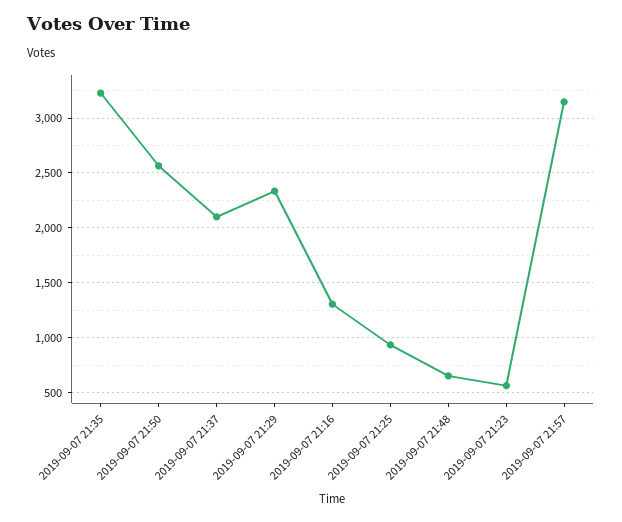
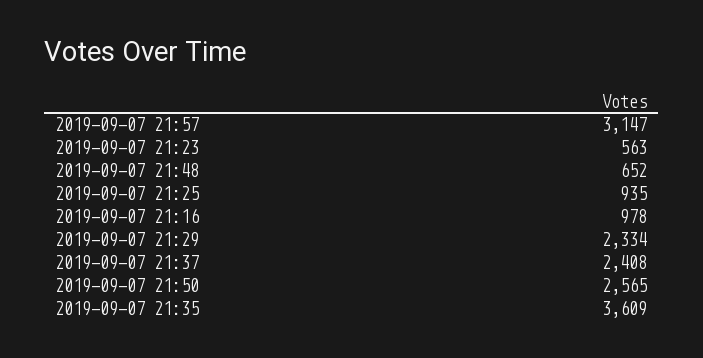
  {
-   "2019-09-07 21:35": 3200,
+   "2019-09-07 21:35": 3609,
    "2019-09-07 21:50": 2565,
-   "2019-09-07 21:37": 2100,
+   "2019-09-07 21:37": 2408,
    "2019-09-07 21:29": 2334,
-   "2019-09-07 21:16": 1300,
+   "2019-09-07 21:16": 978,
    "2019-09-07 21:25": 935,
    "2019-09-07 21:48": 652,
    "2019-09-07 21:23": 563,
    "2019-09-07 21:57": 3147
  }

